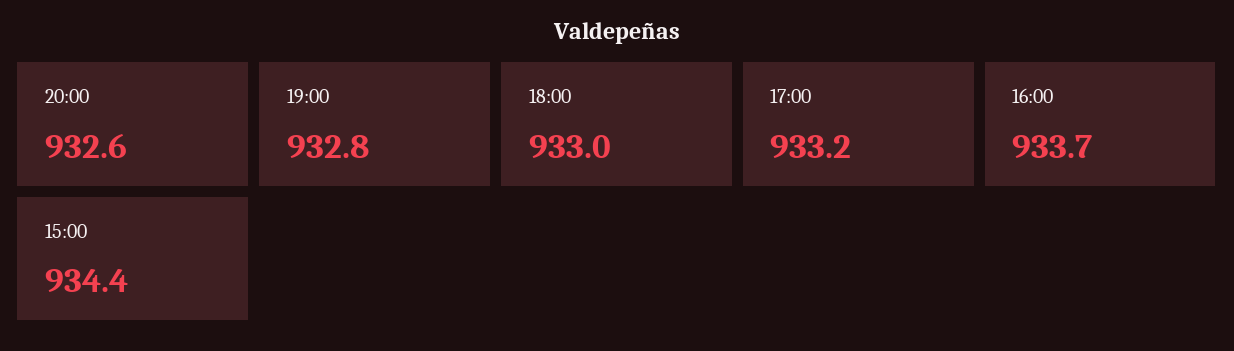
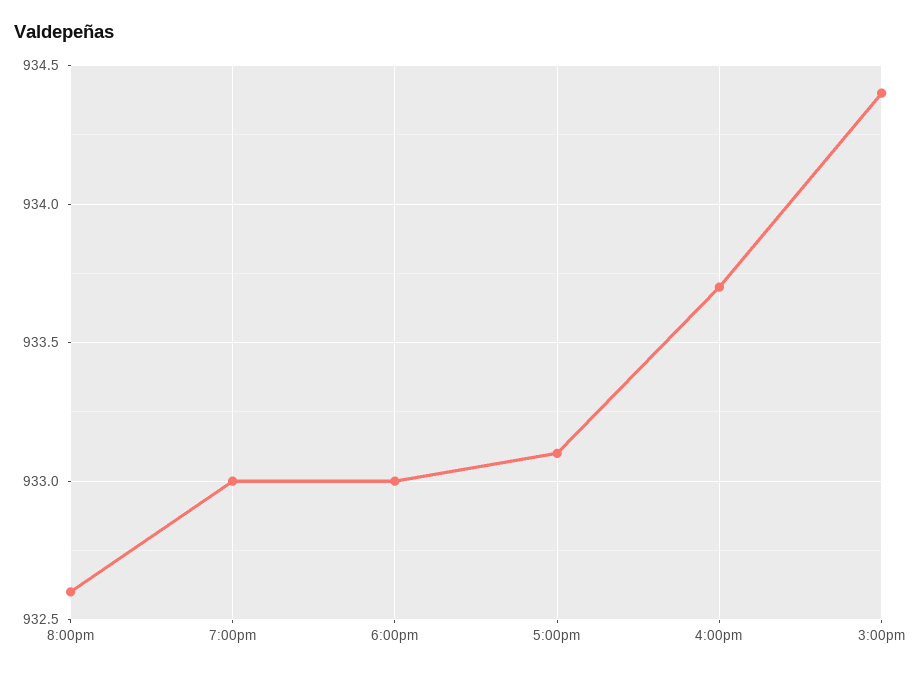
  {
    "20:00": 932.6,
-   "19:00": 932.8,
+   "19:00": 933,
    "18:00": 933,
-   "17:00": 933.2,
+   "17:00": 933.1,
    "16:00": 933.7,
    "15:00": 934.4
  }

